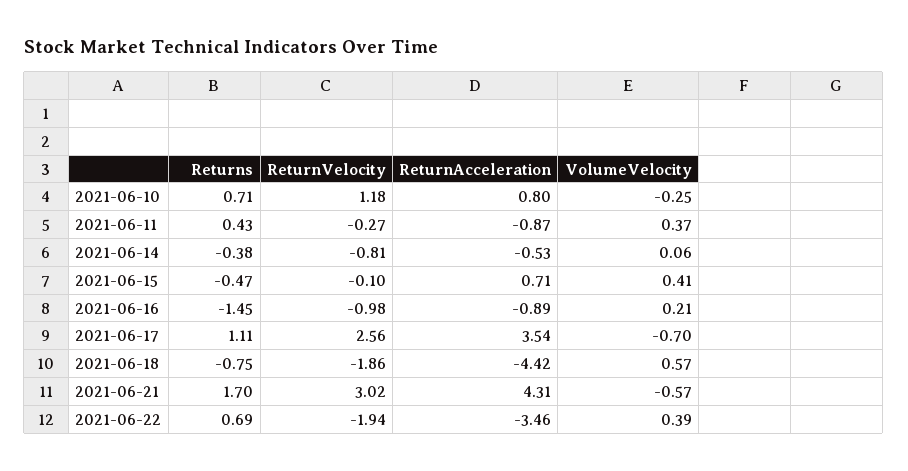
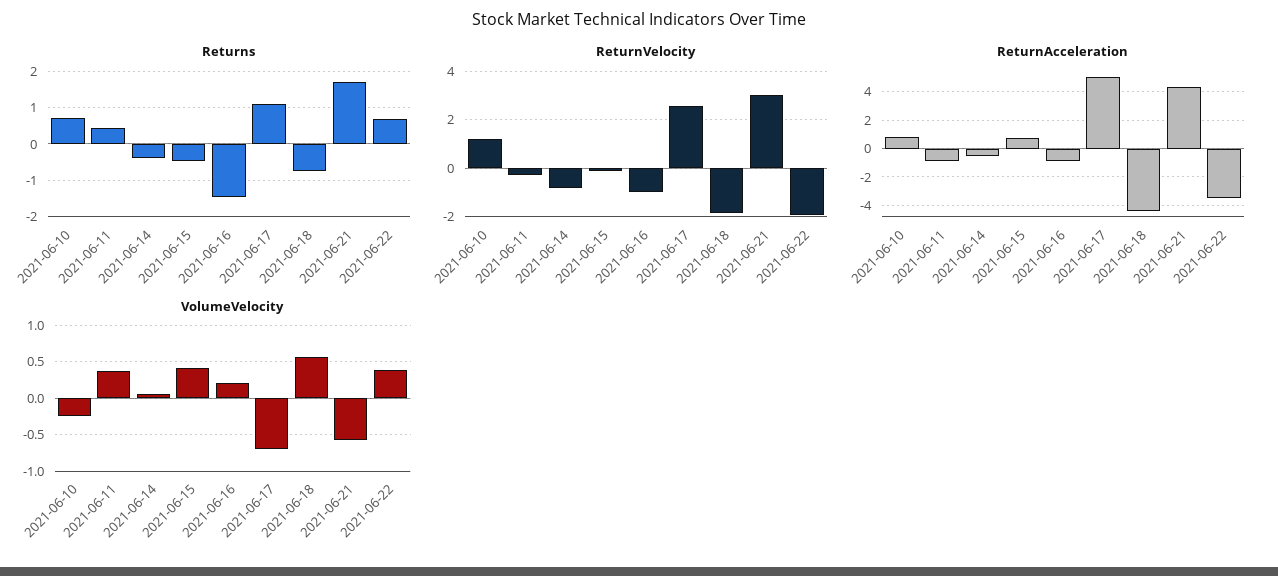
  {
    "Returns": {
      "2021-06-10": 0.71,
      "2021-06-11": 0.43,
      "2021-06-14": -0.38,
      "2021-06-15": -0.47,
      "2021-06-16": -1.45,
      "2021-06-17": 1.11,
      "2021-06-18": -0.75,
      "2021-06-21": 1.7,
      "2021-06-22": 0.69
    },
    "ReturnVelocity": {
      "2021-06-10": 1.18,
      "2021-06-11": -0.27,
      "2021-06-14": -0.81,
      "2021-06-15": -0.1,
      "2021-06-16": -0.98,
      "2021-06-17": 2.56,
      "2021-06-18": -1.86,
      "2021-06-21": 3.02,
      "2021-06-22": -1.94
    },
    "ReturnAcceleration": {
      "2021-06-10": 0.8,
      "2021-06-11": -0.87,
      "2021-06-14": -0.53,
      "2021-06-15": 0.71,
      "2021-06-16": -0.89,
-     "2021-06-17": 3.54,
+     "2021-06-17": 5,
      "2021-06-18": -4.42,
      "2021-06-21": 4.31,
      "2021-06-22": -3.46
    },
    "VolumeVelocity": {
      "2021-06-10": -0.25,
      "2021-06-11": 0.37,
      "2021-06-14": 0.06,
      "2021-06-15": 0.41,
      "2021-06-16": 0.21,
      "2021-06-17": -0.7,
      "2021-06-18": 0.57,
      "2021-06-21": -0.57,
      "2021-06-22": 0.39
    }
  }

